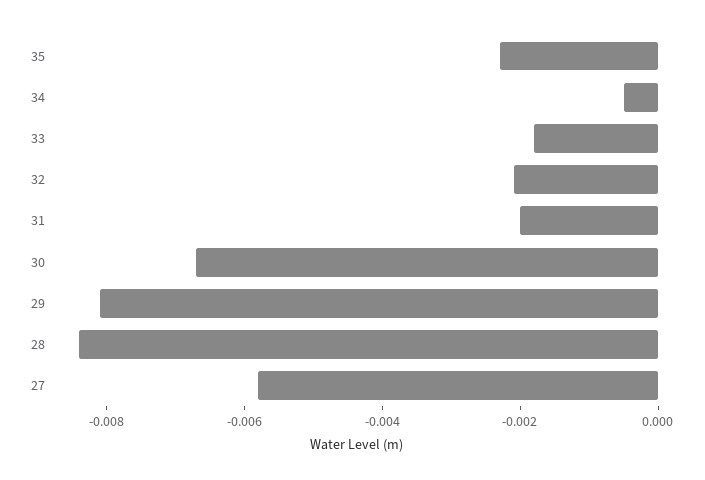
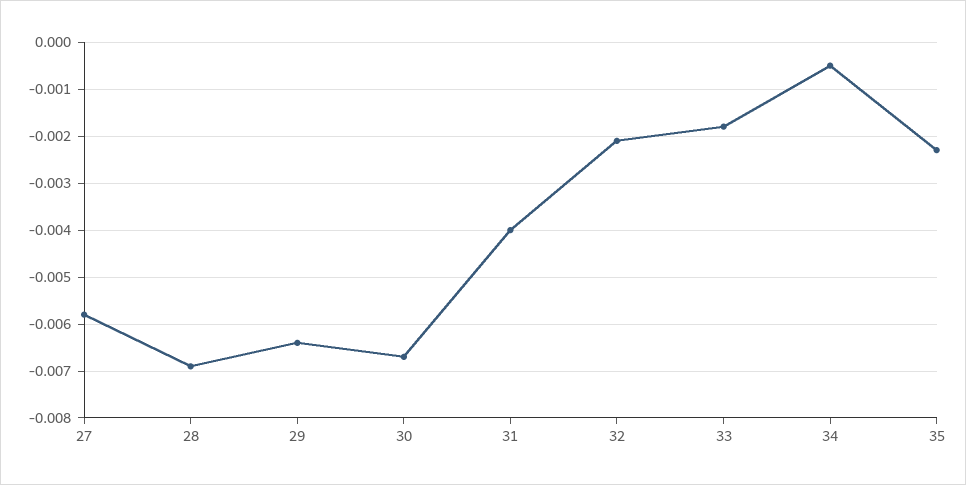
  {
    "35": -0.0025,
    "34": -0.0005,
    "33": -0.002,
    "32": -0.002,
-   "31": -0.002,
+   "31": -0.004,
    "30": -0.0065,
-   "29": -0.008,
+   "29": -0.0065,
-   "28": -0.0085,
+   "28": -0.007,
    "27": -0.006
  }

